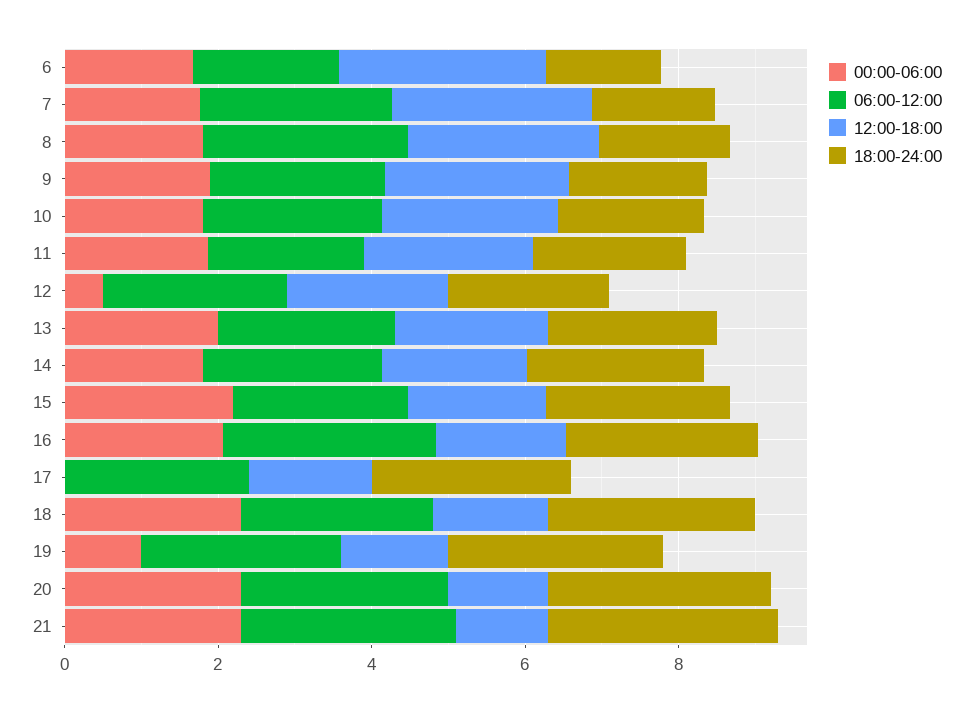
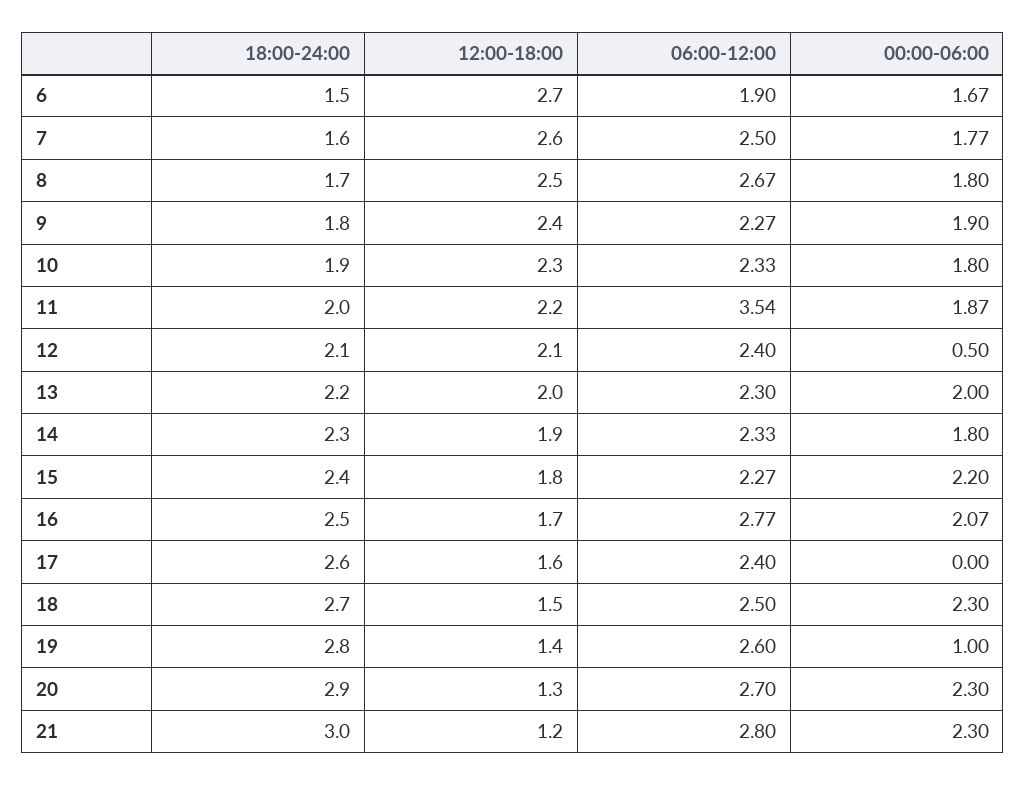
  {
    "00:00-06:00": {
      "6": 1.67,
      "7": 1.77,
      "8": 1.8,
      "9": 1.9,
      "10": 1.8,
      "11": 1.87,
      "12": 0.5,
      "13": 2,
      "14": 1.8,
      "15": 2.2,
      "16": 2.07,
      "17": 0,
      "18": 2.3,
      "19": 1,
      "20": 2.3,
      "21": 2.3
    },
    "06:00-12:00": {
      "6": 1.9,
      "7": 2.5,
      "8": 2.67,
      "9": 2.27,
      "10": 2.33,
-     "11": 2,
+     "11": 3.54,
      "12": 2.4,
      "13": 2.3,
      "14": 2.33,
      "15": 2.27,
      "16": 2.77,
      "17": 2.4,
      "18": 2.5,
      "19": 2.6,
      "20": 2.7,
      "21": 2.8
    },
    "12:00-18:00": {
      "6": 2.7,
      "7": 2.6,
      "8": 2.5,
      "9": 2.4,
      "10": 2.3,
      "11": 2.2,
      "12": 2.1,
      "13": 2,
      "14": 1.9,
      "15": 1.8,
      "16": 1.7,
      "17": 1.6,
      "18": 1.5,
      "19": 1.4,
      "20": 1.3,
      "21": 1.2
    },
    "18:00-24:00": {
      "6": 1.5,
      "7": 1.6,
      "8": 1.7,
      "9": 1.8,
      "10": 1.9,
      "11": 2,
      "12": 2.1,
      "13": 2.2,
      "14": 2.3,
      "15": 2.4,
      "16": 2.5,
      "17": 2.6,
      "18": 2.7,
      "19": 2.8,
      "20": 2.9,
      "21": 3
    }
  }

